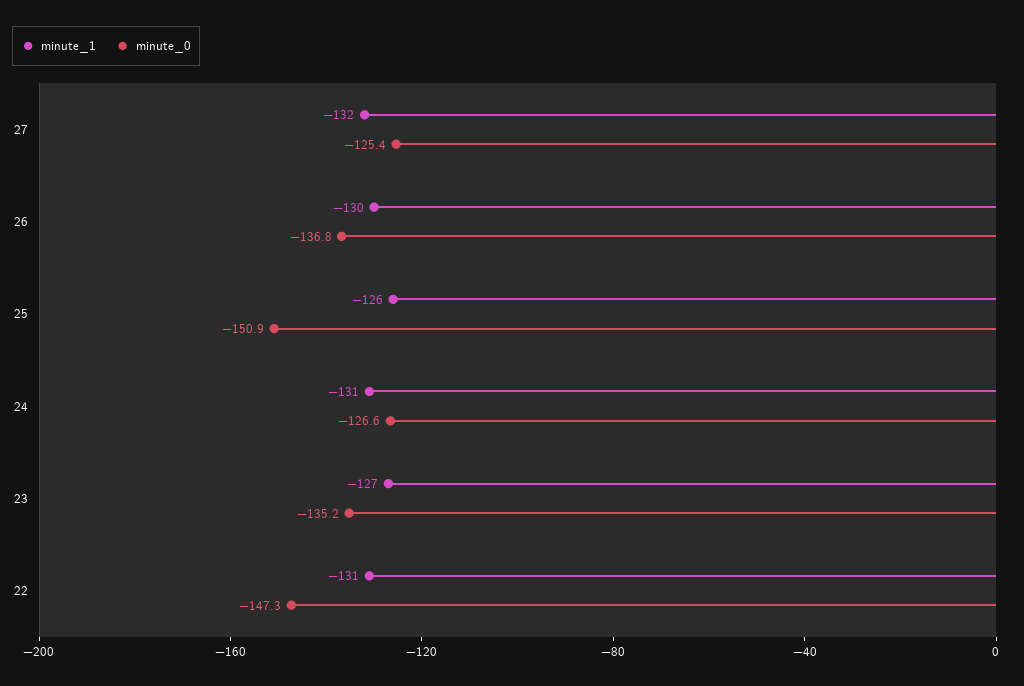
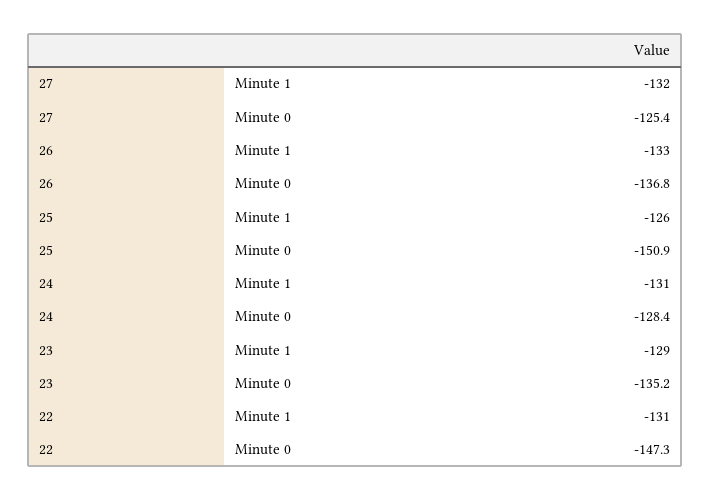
  {
    "minute_1": {
      "27": -132,
-     "26": -130,
+     "26": -133,
      "25": -126,
      "24": -131,
-     "23": -127,
+     "23": -129,
      "22": -131
    },
    "minute_0": {
      "27": -125.4,
      "26": -136.8,
      "25": -150.9,
-     "24": -126.6,
+     "24": -128.4,
      "23": -135.2,
      "22": -147.3
    }
  }

